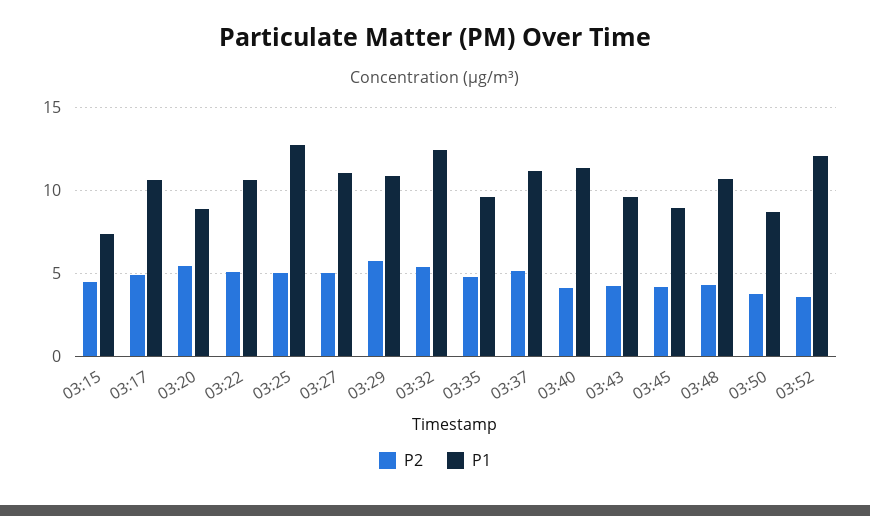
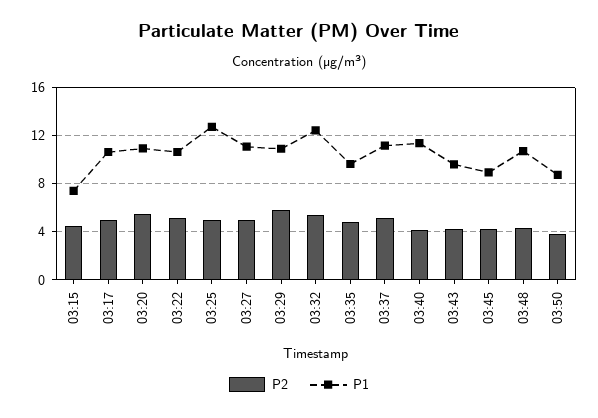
  {
    "P2": {
      "03:15": 4.5,
      "03:17": 5,
      "03:20": 5.5,
      "03:22": 5,
      "03:25": 5,
      "03:27": 5,
      "03:29": 6,
      "03:32": 5.5,
      "03:35": 5,
      "03:37": 5,
      "03:40": 4,
      "03:43": 4,
      "03:45": 4,
      "03:48": 4.5,
-     "03:50": 4,
+     "03:50": 4
-     "03:52": 3.5
    },
    "P1": {
      "03:15": 7.5,
      "03:17": 10.5,
-     "03:20": 9,
+     "03:20": 11,
      "03:22": 10.5,
      "03:25": 12.5,
      "03:27": 11,
      "03:29": 11,
      "03:32": 12.5,
      "03:35": 9.5,
      "03:37": 11,
      "03:40": 11.5,
      "03:43": 9.5,
      "03:45": 9,
      "03:48": 10.5,
-     "03:50": 8.5,
+     "03:50": 8.5
-     "03:52": 12
    }
  }

